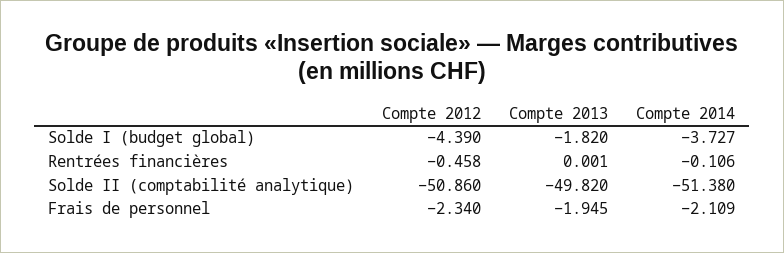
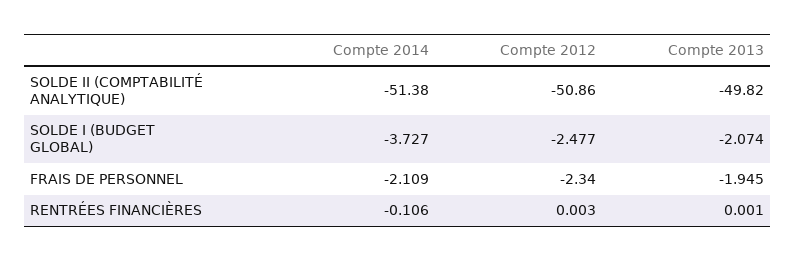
  {
    "Compte 2012": {
-     "Solde I (budget global)": -4.39,
+     "Solde I (budget global)": -2.477,
-     "Rentrées financières": -0.458,
+     "Rentrées financières": 0.003,
      "Solde II (comptabilité analytique)": -50.86,
      "Frais de personnel": -2.34
    },
    "Compte 2013": {
-     "Solde I (budget global)": -1.82,
+     "Solde I (budget global)": -2.074,
      "Rentrées financières": 0.001,
      "Solde II (comptabilité analytique)": -49.82,
      "Frais de personnel": -1.945
    },
    "Compte 2014": {
      "Solde I (budget global)": -3.727,
      "Rentrées financières": -0.106,
      "Solde II (comptabilité analytique)": -51.38,
      "Frais de personnel": -2.109
    }
  }

